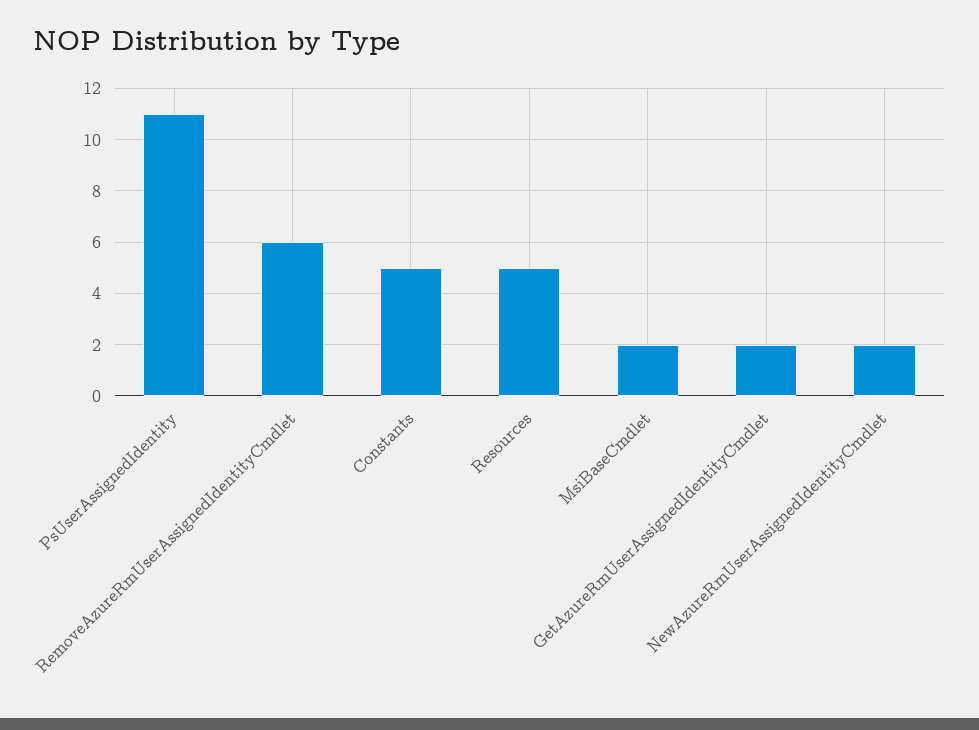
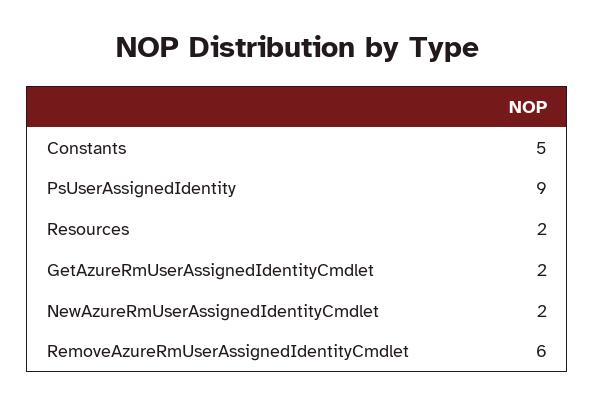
  {
-   "PsUserAssignedIdentity": 11,
+   "PsUserAssignedIdentity": 9,
    "RemoveAzureRmUserAssignedIdentityCmdlet": 6,
    "Constants": 5,
-   "Resources": 5,
+   "Resources": 2,
-   "MsiBaseCmdlet": 2,
    "GetAzureRmUserAssignedIdentityCmdlet": 2,
    "NewAzureRmUserAssignedIdentityCmdlet": 2
  }

